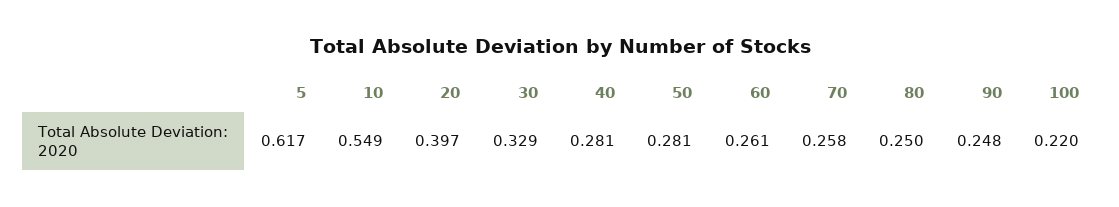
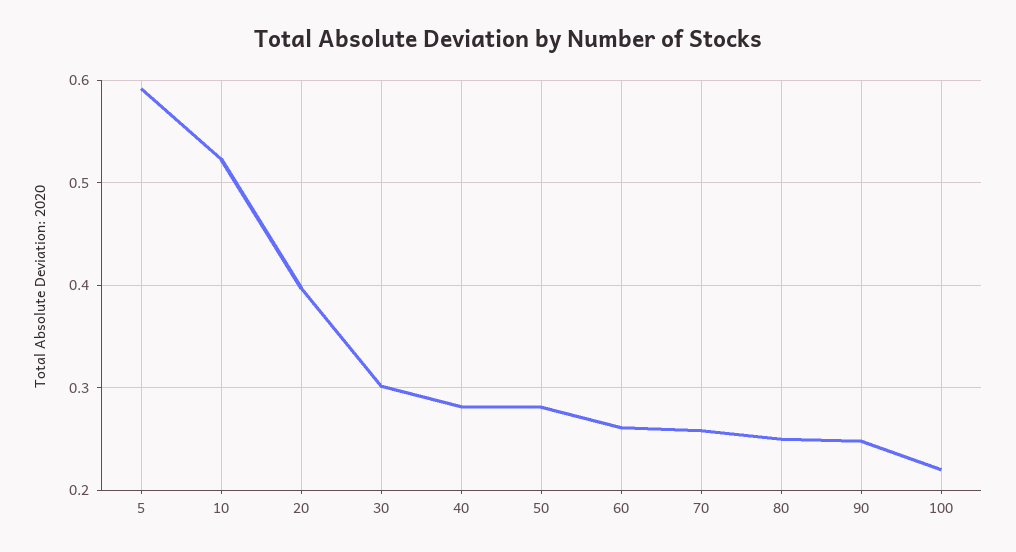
  {
-   "5": 0.617,
+   "5": 0.59,
-   "10": 0.549,
+   "10": 0.52,
    "20": 0.397,
-   "30": 0.329,
+   "30": 0.3,
    "40": 0.281,
    "50": 0.281,
    "60": 0.261,
    "70": 0.258,
    "80": 0.25,
    "90": 0.248,
    "100": 0.22
  }

